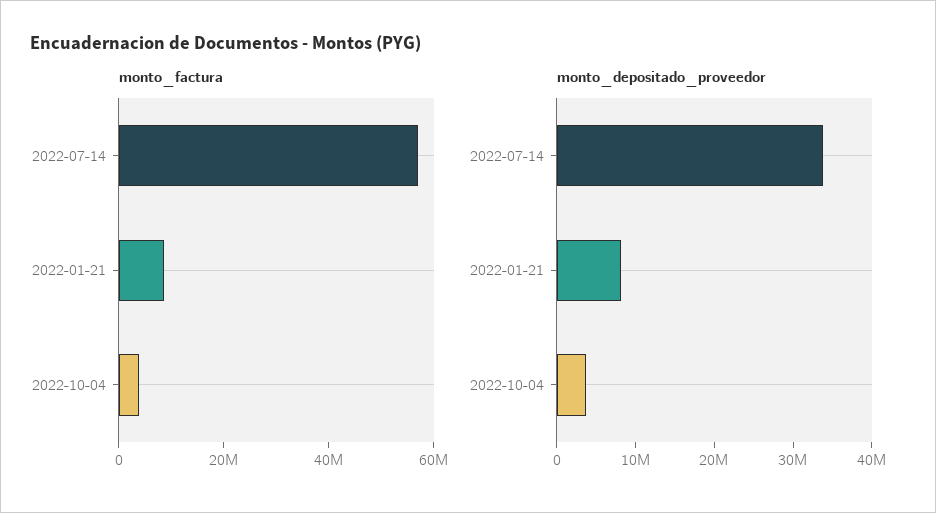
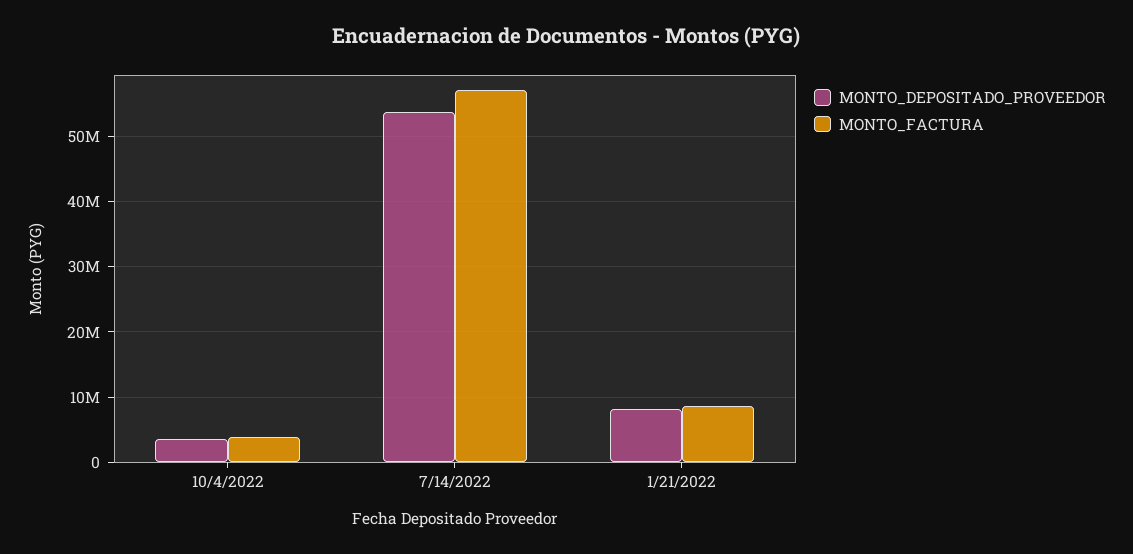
  {
    "monto_factura": {
      "2022-07-14": 57000000,
      "2022-01-21": 9000000,
      "2022-10-04": 4000000
    },
    "monto_depositado_proveedor": {
-     "2022-07-14": 34000000,
+     "2022-07-14": 54000000,
      "2022-01-21": 8000000,
      "2022-10-04": 4000000
    }
  }

